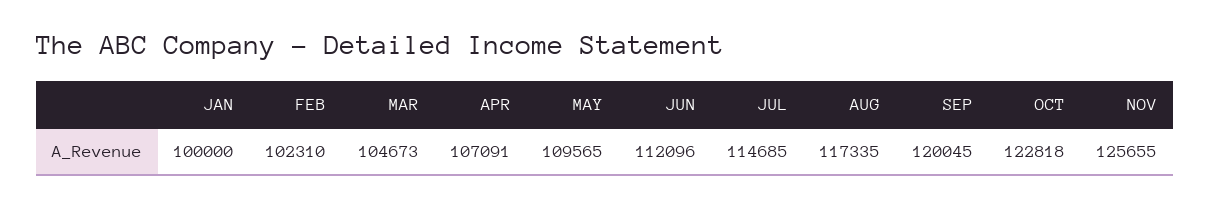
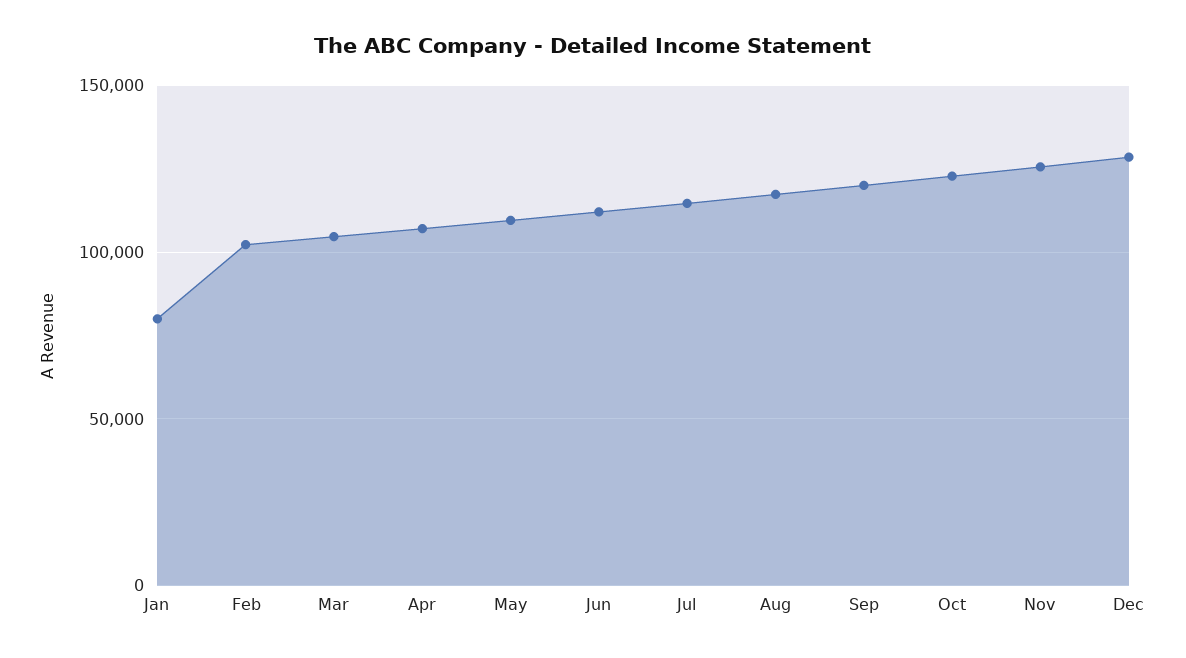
  {
-   "JAN": 100000,
+   "JAN": 80000,
    "FEB": 102310,
    "MAR": 104673,
    "APR": 107091,
    "MAY": 109565,
    "JUN": 112096,
    "JUL": 114685,
    "AUG": 117335,
    "SEP": 120045,
    "OCT": 122818,
-   "NOV": 125655
+   "NOV": 125655,
+   "Dec": 130000
  }

